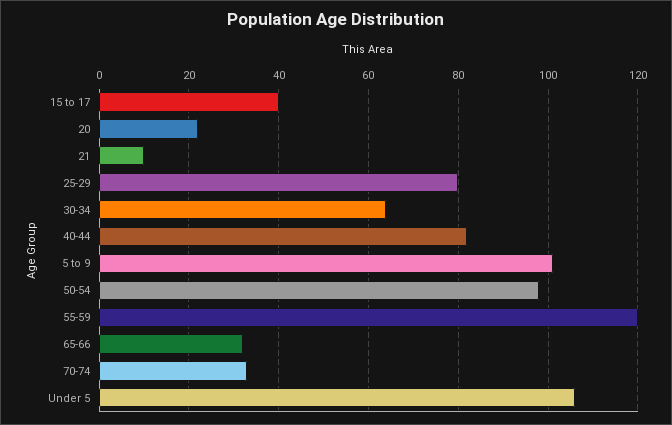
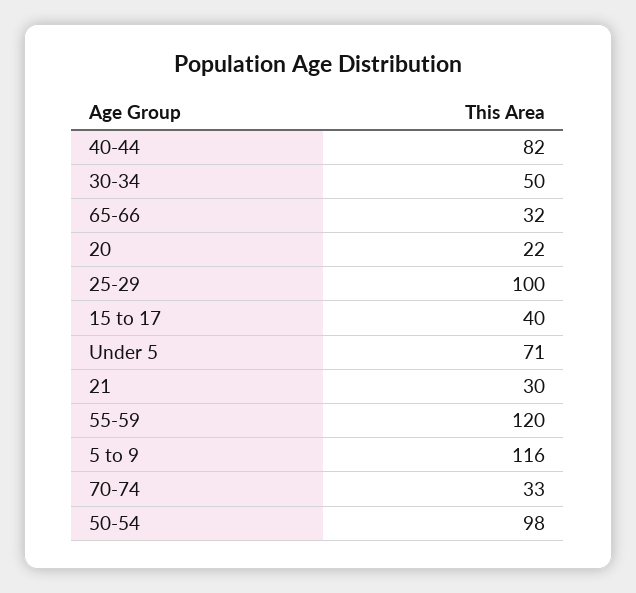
  {
    "15 to 17": 40,
    "20": 22,
-   "21": 10,
+   "21": 30,
-   "25-29": 80,
+   "25-29": 100,
-   "30-34": 65,
+   "30-34": 50,
    "40-44": 82,
-   "5 to 9": 100,
+   "5 to 9": 116,
    "50-54": 98,
    "55-59": 120,
    "65-66": 32,
    "70-74": 33,
-   "Under 5": 105
+   "Under 5": 71
  }

